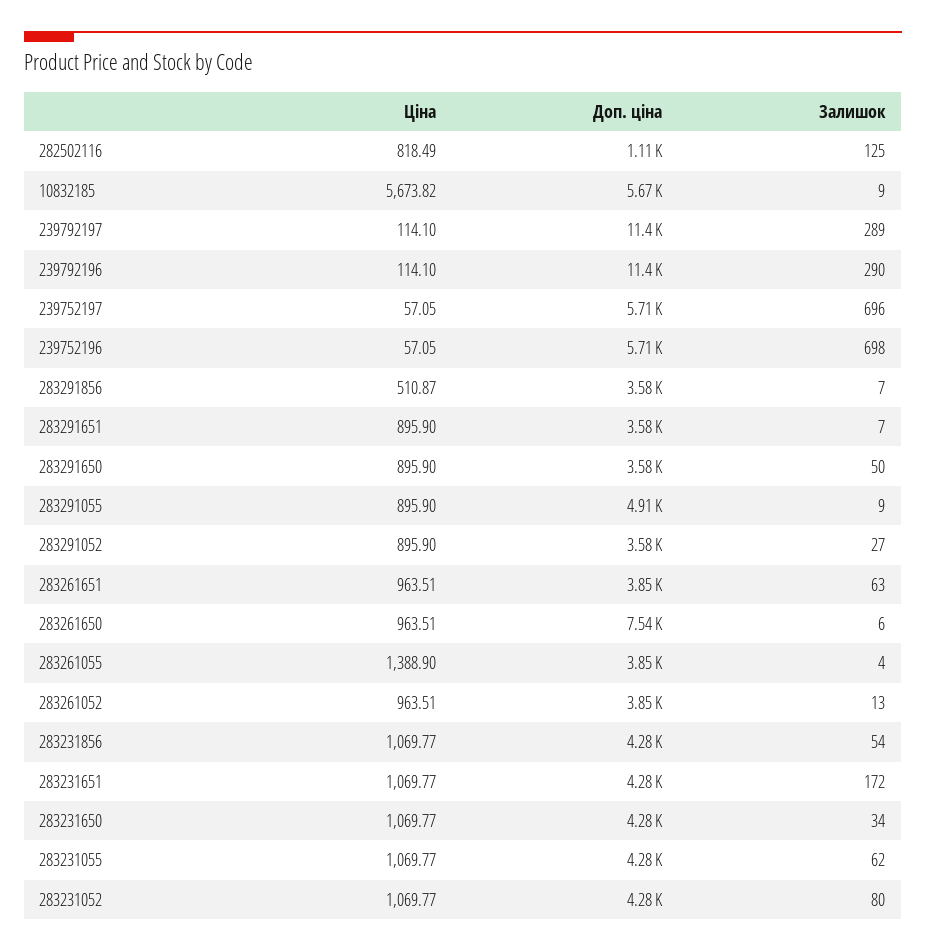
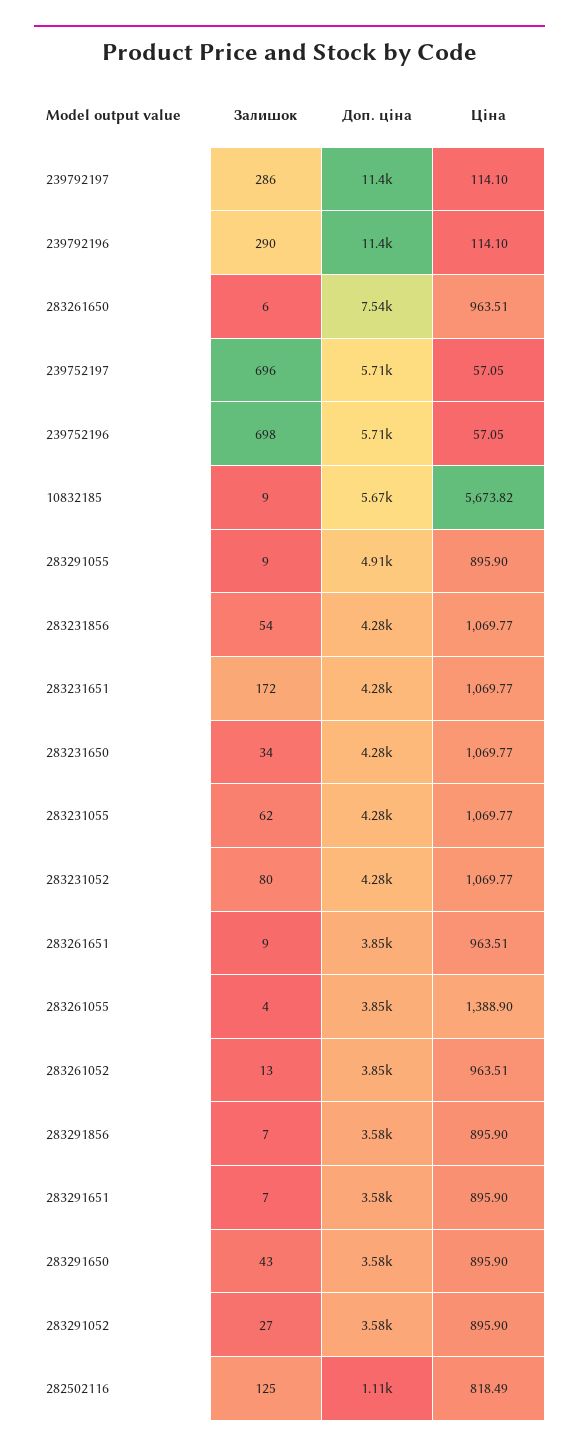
  {
    "Ціна": {
      "282502116": 818.49,
      "10832185": 5673.82,
      "239792197": 114.1,
      "239792196": 114.1,
      "239752197": 57.05,
      "239752196": 57.05,
-     "283291856": 510.87,
+     "283291856": 895.9,
      "283291651": 895.9,
      "283291650": 895.9,
      "283291055": 895.9,
      "283291052": 895.9,
      "283261651": 963.51,
      "283261650": 963.51,
      "283261055": 1388.9,
      "283261052": 963.51,
      "283231856": 1069.77,
      "283231651": 1069.77,
      "283231650": 1069.77,
      "283231055": 1069.77,
      "283231052": 1069.77
    },
    "Доп. ціна": {
      "282502116": 1110,
      "10832185": 5670,
      "239792197": 11400,
      "239792196": 11400,
      "239752197": 5710,
      "239752196": 5710,
      "283291856": 3580,
      "283291651": 3580,
      "283291650": 3580,
      "283291055": 4910,
      "283291052": 3580,
      "283261651": 3850,
      "283261650": 7540,
      "283261055": 3850,
      "283261052": 3850,
      "283231856": 4280,
      "283231651": 4280,
      "283231650": 4280,
      "283231055": 4280,
      "283231052": 4280
    },
    "Залишок": {
      "282502116": 125,
      "10832185": 9,
-     "239792197": 289,
+     "239792197": 286,
      "239792196": 290,
      "239752197": 696,
      "239752196": 698,
      "283291856": 7,
      "283291651": 7,
-     "283291650": 50,
+     "283291650": 43,
      "283291055": 9,
      "283291052": 27,
-     "283261651": 63,
+     "283261651": 9,
      "283261650": 6,
      "283261055": 4,
      "283261052": 13,
      "283231856": 54,
      "283231651": 172,
      "283231650": 34,
      "283231055": 62,
      "283231052": 80
    }
  }

